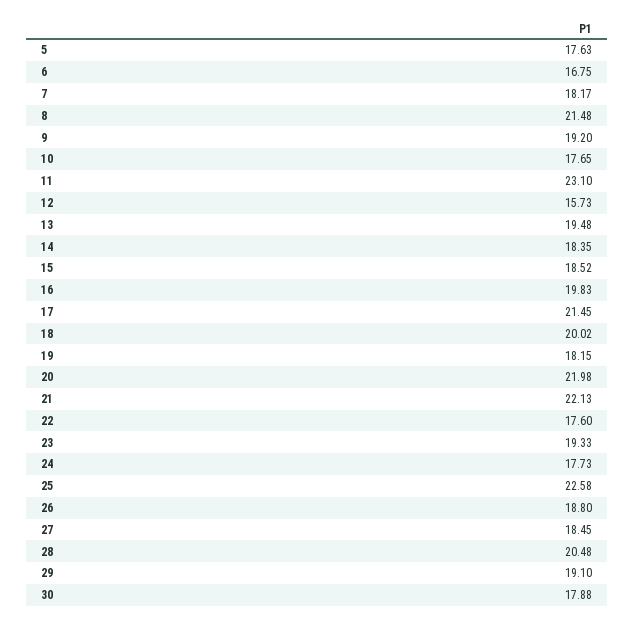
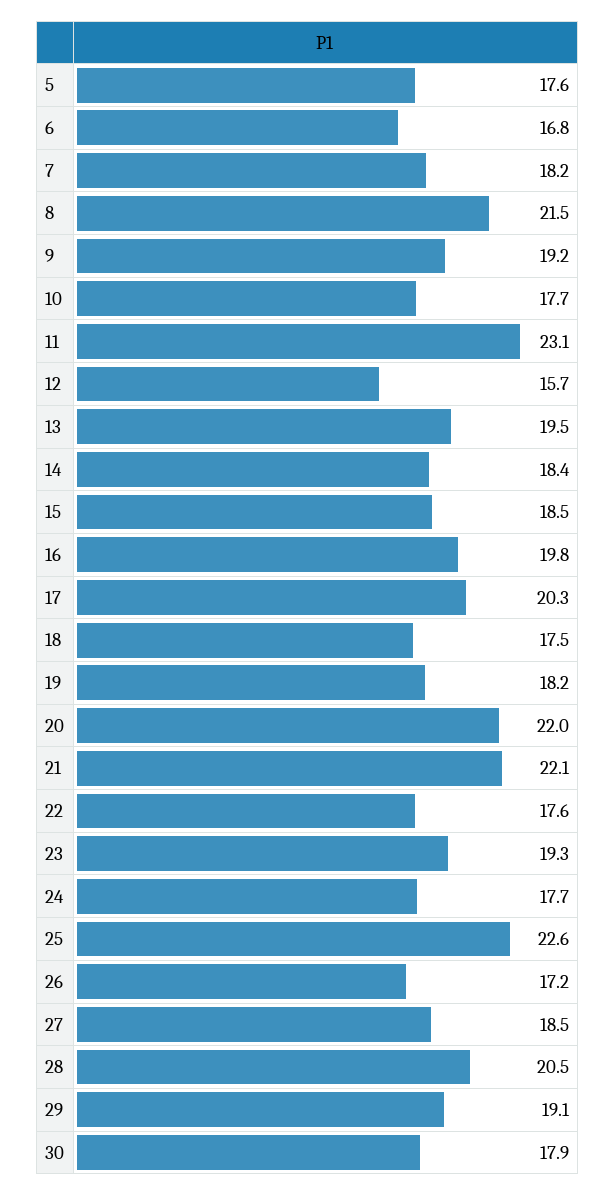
  {
    "5": 17.63,
    "6": 16.75,
    "7": 18.17,
    "8": 21.48,
    "9": 19.2,
    "10": 17.65,
    "11": 23.1,
    "12": 15.73,
    "13": 19.48,
    "14": 18.35,
    "15": 18.52,
    "16": 19.83,
-   "17": 21.45,
+   "17": 20.3,
-   "18": 20.02,
+   "18": 17.5,
    "19": 18.15,
    "20": 21.98,
    "21": 22.13,
    "22": 17.6,
    "23": 19.33,
    "24": 17.73,
    "25": 22.58,
-   "26": 18.8,
+   "26": 17.2,
    "27": 18.45,
    "28": 20.48,
    "29": 19.1,
    "30": 17.88
  }

